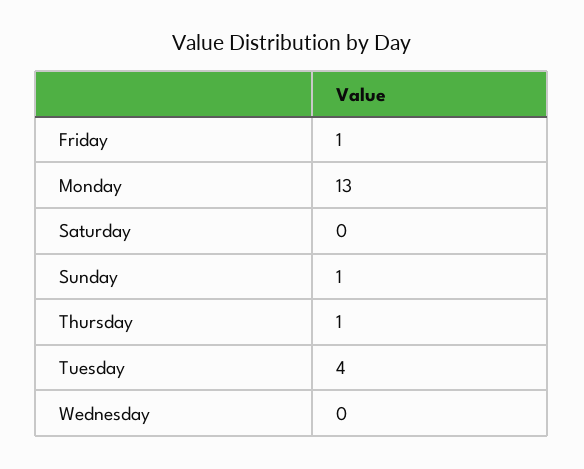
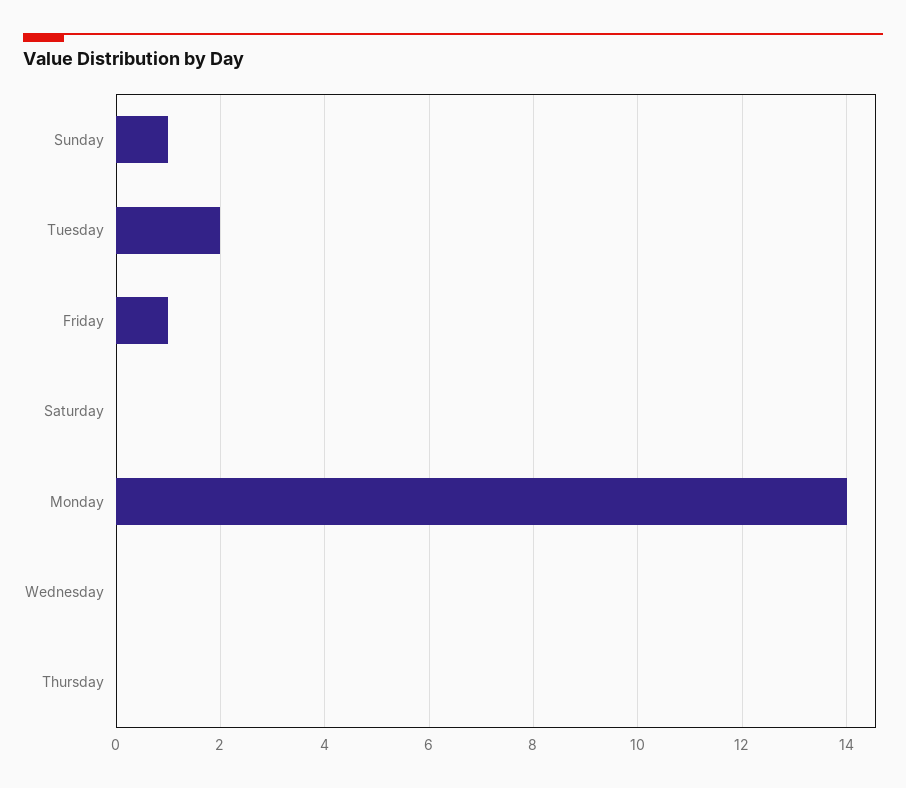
  {
    "Friday": 1,
-   "Monday": 13,
+   "Monday": 14,
    "Saturday": 0,
    "Sunday": 1,
-   "Thursday": 1,
+   "Thursday": 0,
-   "Tuesday": 4,
+   "Tuesday": 2,
    "Wednesday": 0
  }

